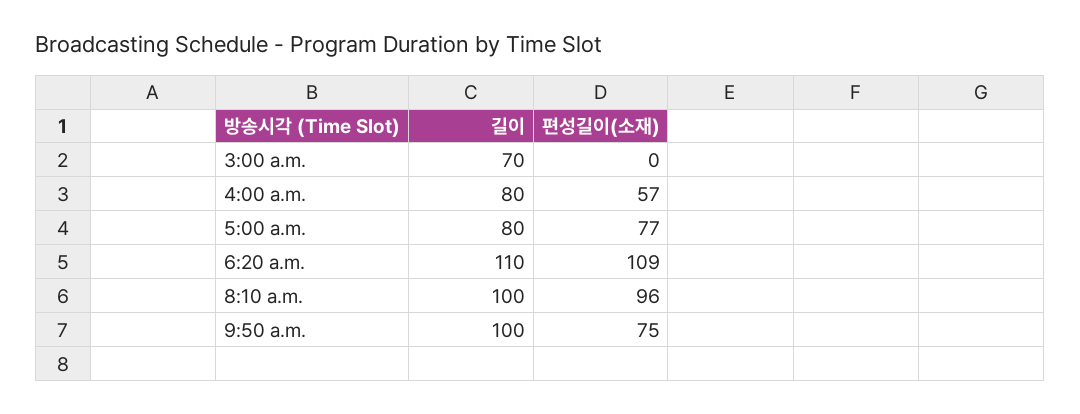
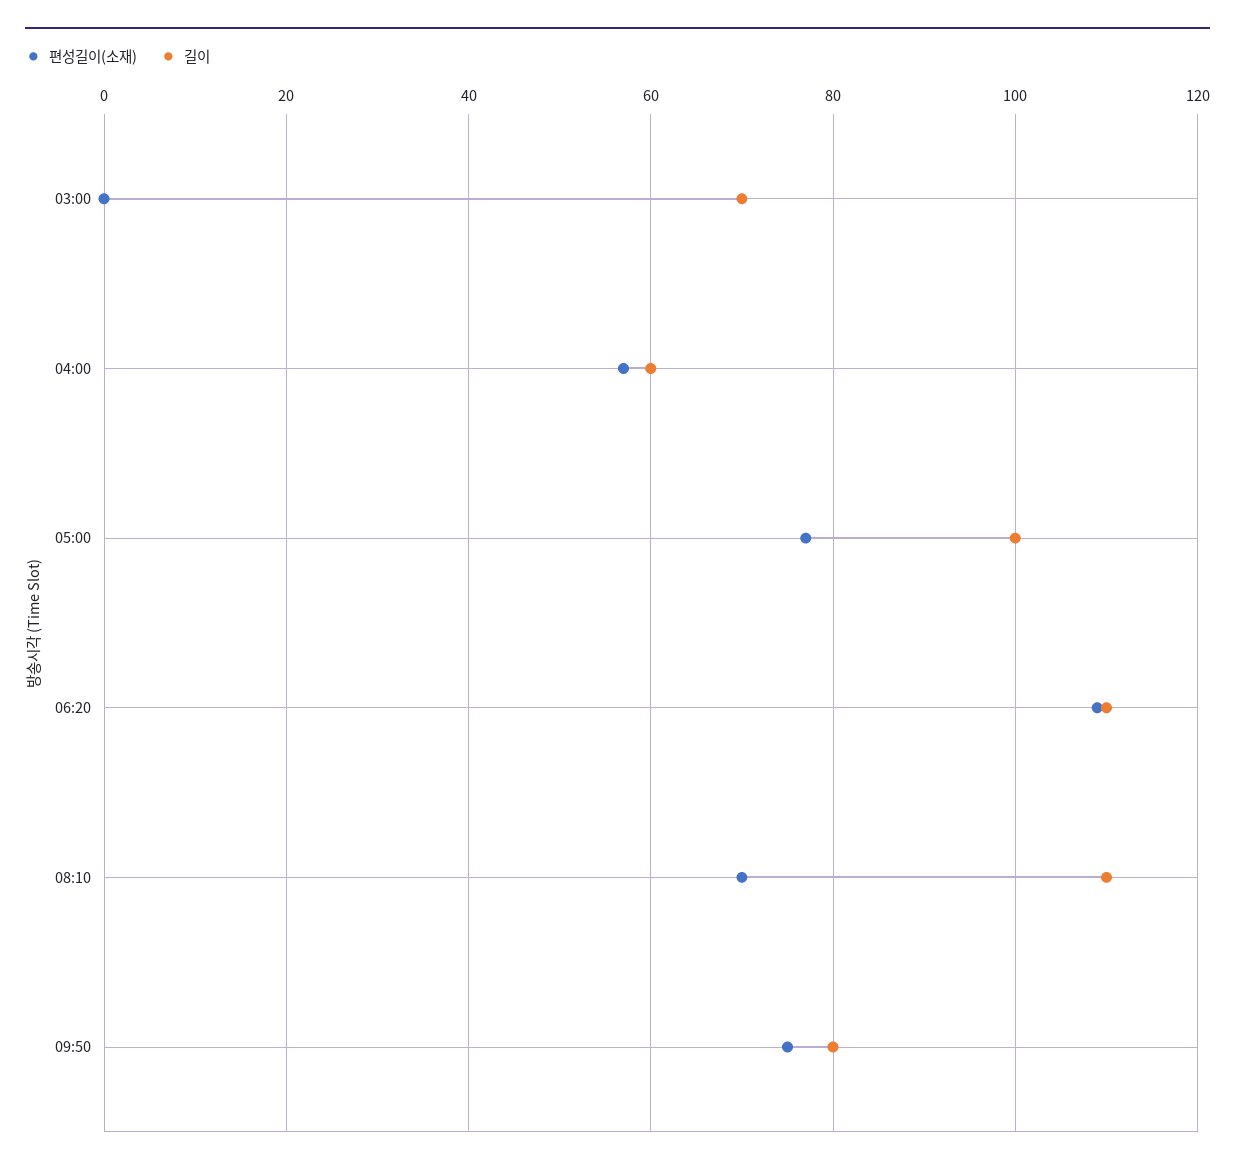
  {
    "길이": {
      "3:00 a.m.": 70,
-     "4:00 a.m.": 80,
+     "4:00 a.m.": 60,
-     "5:00 a.m.": 80,
+     "5:00 a.m.": 100,
      "6:20 a.m.": 110,
-     "8:10 a.m.": 100,
+     "8:10 a.m.": 110,
-     "9:50 a.m.": 100
+     "9:50 a.m.": 80
    },
    "편성길이(소재)": {
      "3:00 a.m.": 0,
      "4:00 a.m.": 57,
      "5:00 a.m.": 77,
      "6:20 a.m.": 109,
-     "8:10 a.m.": 96,
+     "8:10 a.m.": 70,
      "9:50 a.m.": 75
    }
  }

